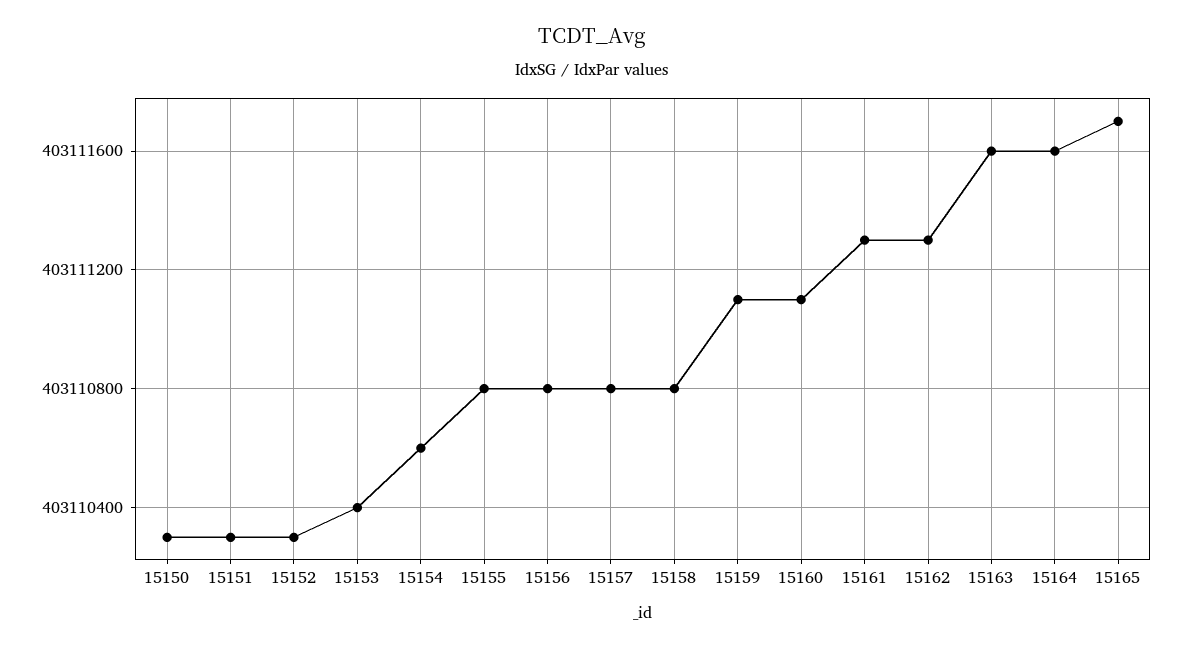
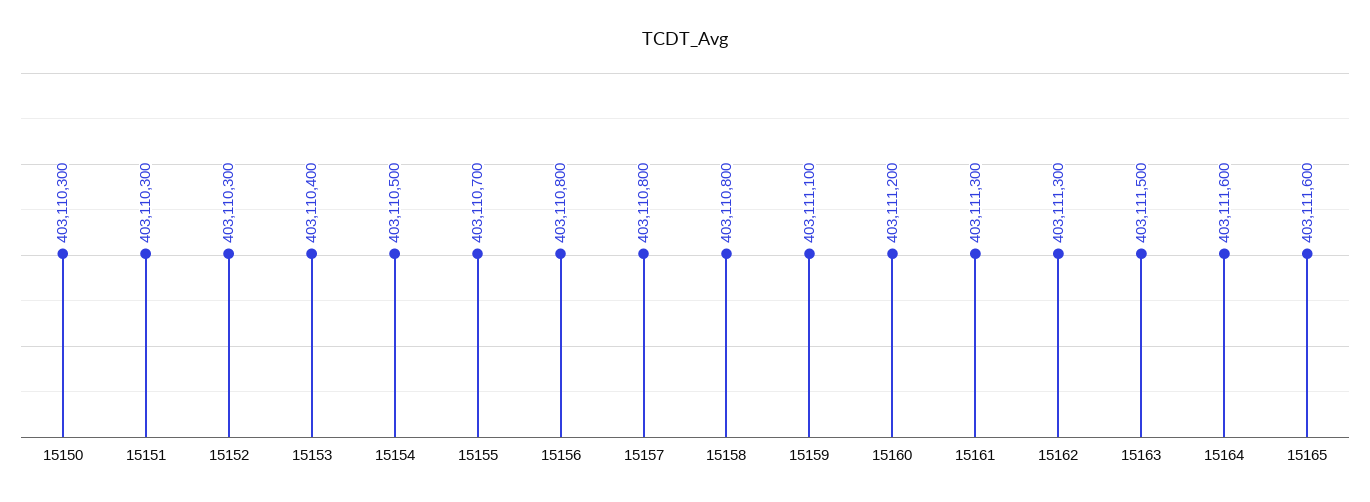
  {
    "15150": 403110300,
    "15151": 403110300,
    "15152": 403110300,
    "15153": 403110400,
-   "15154": 403110600,
+   "15154": 403110500,
-   "15155": 403110800,
+   "15155": 403110700,
    "15156": 403110800,
    "15157": 403110800,
    "15158": 403110800,
    "15159": 403111100,
-   "15160": 403111100,
+   "15160": 403111200,
    "15161": 403111300,
    "15162": 403111300,
-   "15163": 403111600,
+   "15163": 403111500,
    "15164": 403111600,
-   "15165": 403111700
+   "15165": 403111600
  }

